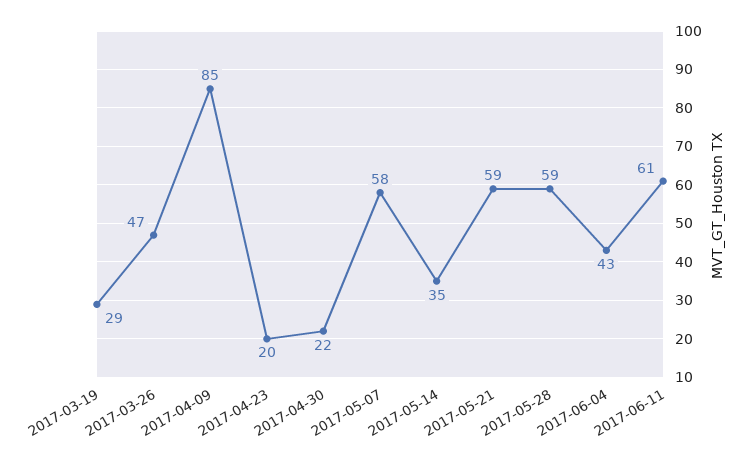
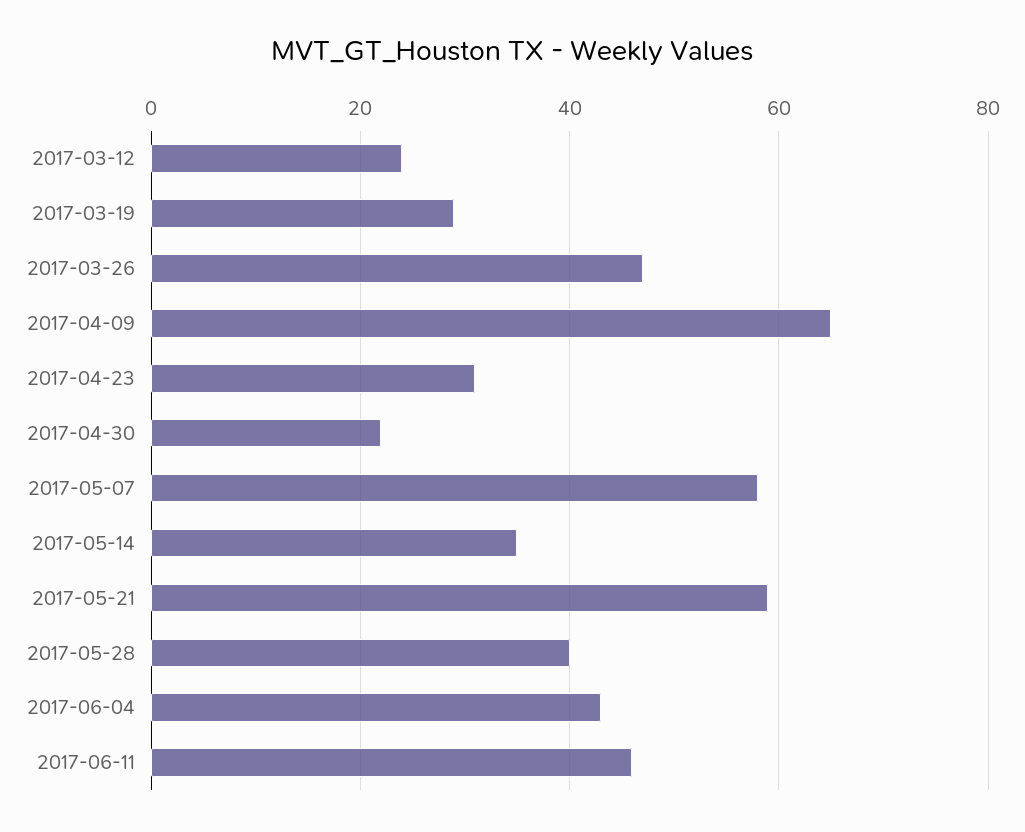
  {
    "2017-03-19": 29,
    "2017-03-26": 47,
-   "2017-04-09": 85,
+   "2017-04-09": 65,
-   "2017-04-23": 20,
+   "2017-04-23": 30,
    "2017-04-30": 22,
    "2017-05-07": 58,
    "2017-05-14": 35,
    "2017-05-21": 59,
-   "2017-05-28": 59,
+   "2017-05-28": 40,
    "2017-06-04": 43,
-   "2017-06-11": 61
+   "2017-06-11": 45,
+   "2017-03-12": 25
  }

